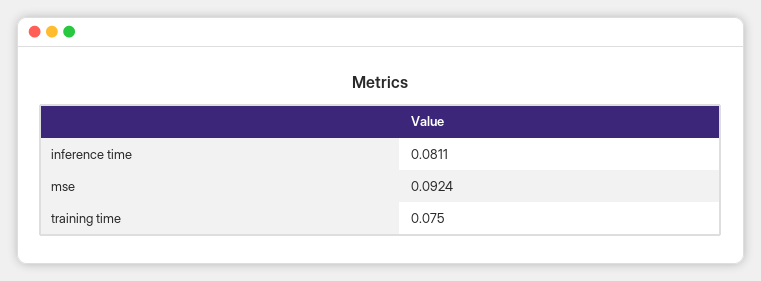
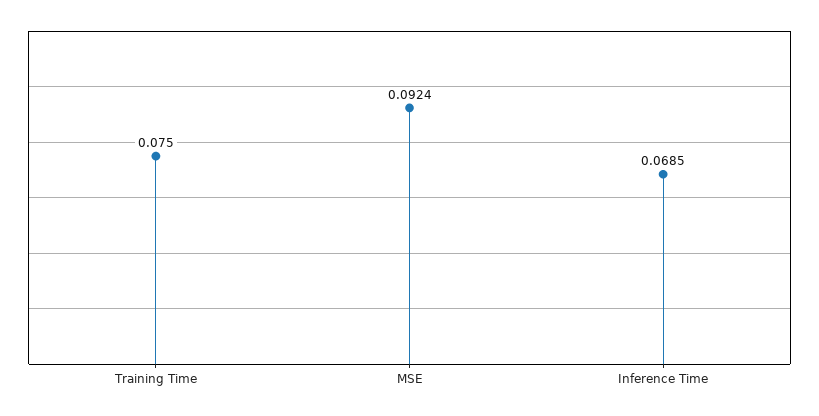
  {
-   "inference time": 0.0811,
+   "inference time": 0.0685,
    "mse": 0.0924,
    "training time": 0.075
  }

